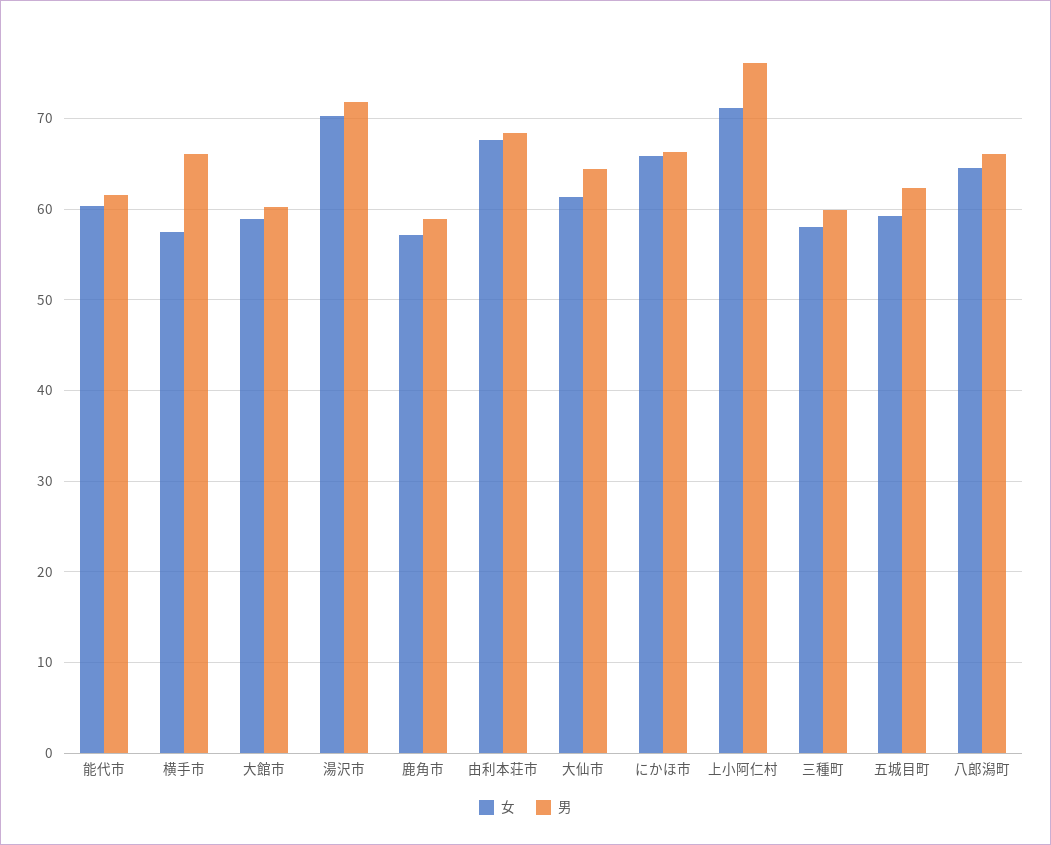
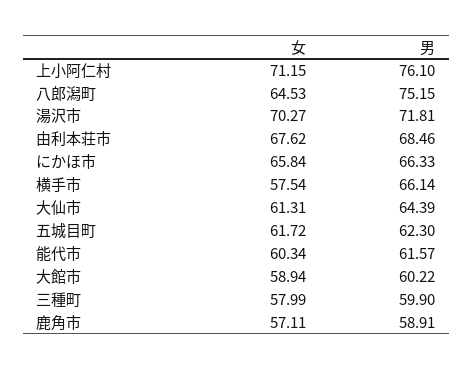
  {
    "女": {
      "能代市": 60.34,
      "横手市": 57.54,
      "大館市": 58.94,
      "湯沢市": 70.27,
      "鹿角市": 57.11,
      "由利本荘市": 67.62,
      "大仙市": 61.31,
      "にかほ市": 65.84,
      "上小阿仁村": 71.15,
      "三種町": 57.99,
-     "五城目町": 59,
+     "五城目町": 61.72,
      "八郎潟町": 64.53
    },
    "男": {
      "能代市": 61.57,
      "横手市": 66.14,
      "大館市": 60.22,
      "湯沢市": 71.81,
      "鹿角市": 58.91,
      "由利本荘市": 68.46,
      "大仙市": 64.39,
      "にかほ市": 66.33,
      "上小阿仁村": 76.1,
      "三種町": 59.9,
      "五城目町": 62.3,
-     "八郎潟町": 66
+     "八郎潟町": 75.15
    }
  }

